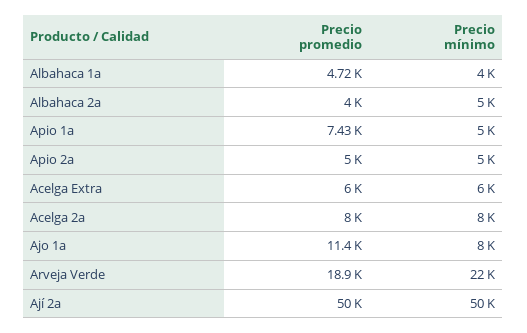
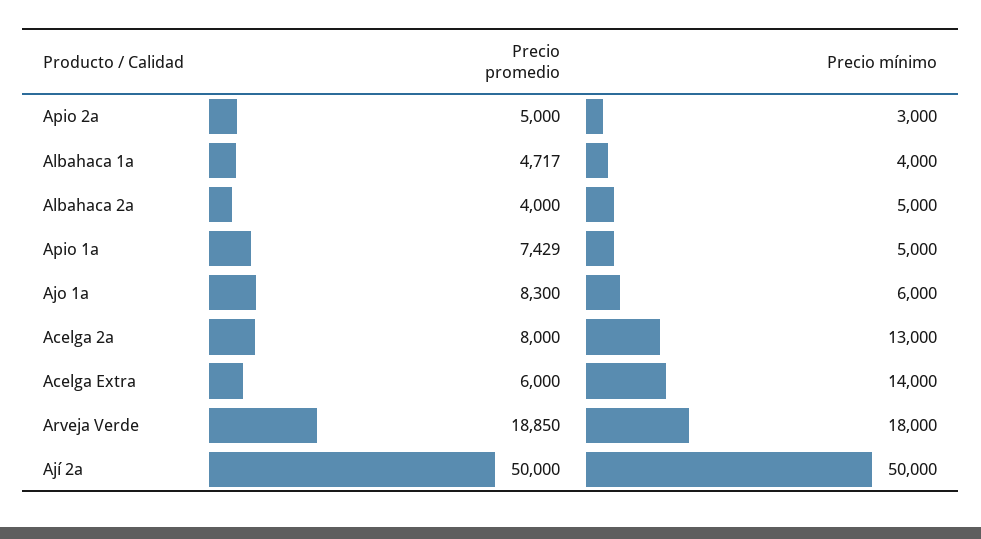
  {
    "Precio promedio": {
      "Albahaca 1a": 4717,
      "Albahaca 2a": 4000,
      "Apio 1a": 7429,
      "Apio 2a": 5000,
      "Acelga Extra": 6000,
      "Acelga 2a": 8000,
-     "Ajo 1a": 11400,
+     "Ajo 1a": 8300,
      "Arveja Verde": 18850,
      "Ají 2a": 50000
    },
    "Precio mínimo": {
      "Albahaca 1a": 4000,
      "Albahaca 2a": 5000,
      "Apio 1a": 5000,
-     "Apio 2a": 5000,
+     "Apio 2a": 3000,
-     "Acelga Extra": 6000,
+     "Acelga Extra": 14000,
-     "Acelga 2a": 8000,
+     "Acelga 2a": 13000,
-     "Ajo 1a": 8000,
+     "Ajo 1a": 6000,
-     "Arveja Verde": 22000,
+     "Arveja Verde": 18000,
      "Ají 2a": 50000
    }
  }

